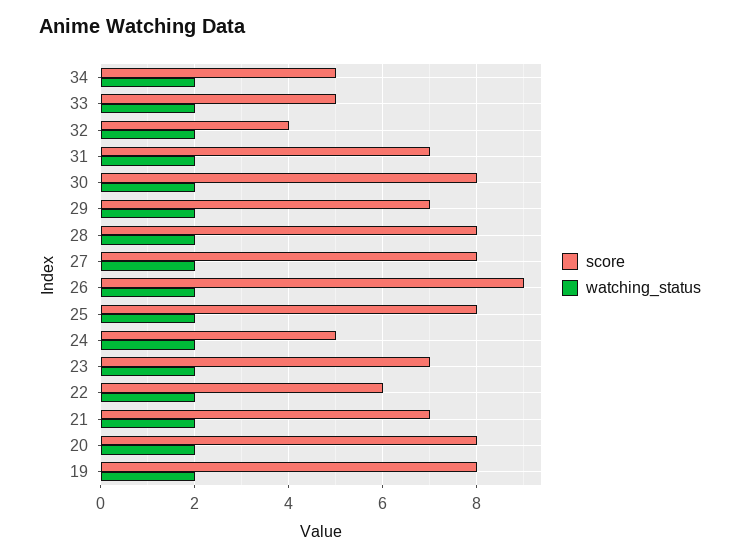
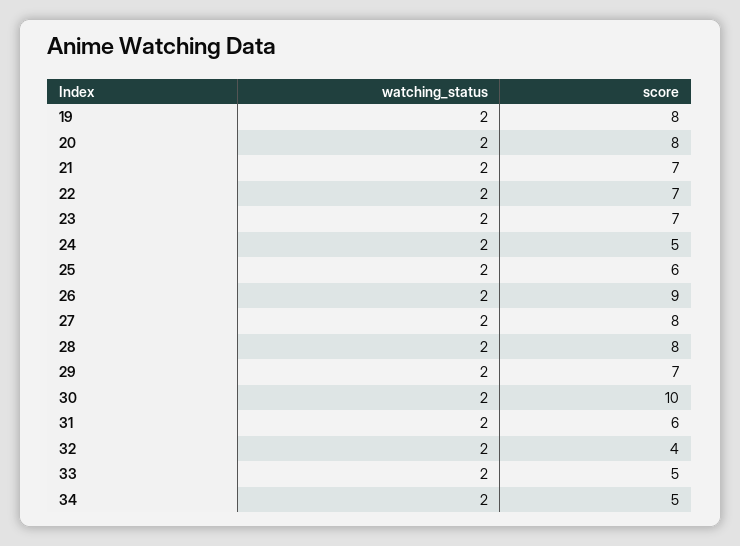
  {
    "score": {
      "34": 5,
      "33": 5,
      "32": 4,
-     "31": 7,
+     "31": 6,
-     "30": 8,
+     "30": 10,
      "29": 7,
      "28": 8,
      "27": 8,
      "26": 9,
-     "25": 8,
+     "25": 6,
      "24": 5,
      "23": 7,
-     "22": 6,
+     "22": 7,
      "21": 7,
      "20": 8,
      "19": 8
    },
    "watching_status": {
      "34": 2,
      "33": 2,
      "32": 2,
      "31": 2,
      "30": 2,
      "29": 2,
      "28": 2,
      "27": 2,
      "26": 2,
      "25": 2,
      "24": 2,
      "23": 2,
      "22": 2,
      "21": 2,
      "20": 2,
      "19": 2
    }
  }

